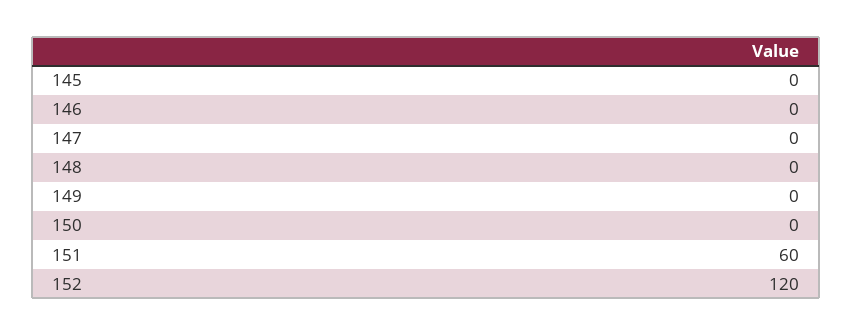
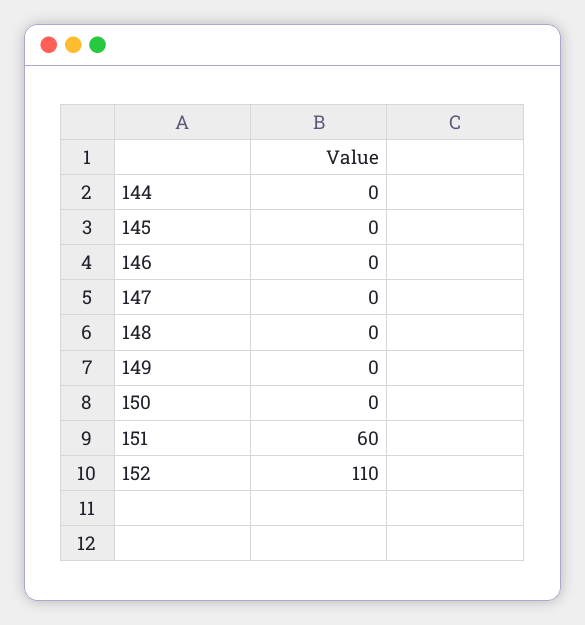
  {
    "145": 0,
    "146": 0,
    "147": 0,
    "148": 0,
    "149": 0,
    "150": 0,
    "151": 60,
-   "152": 120
+   "152": 110,
+   "144": 0
  }

